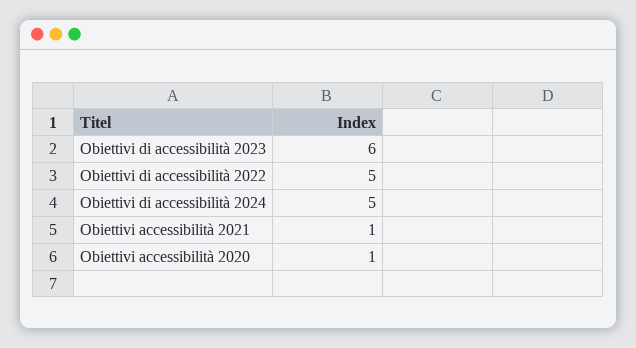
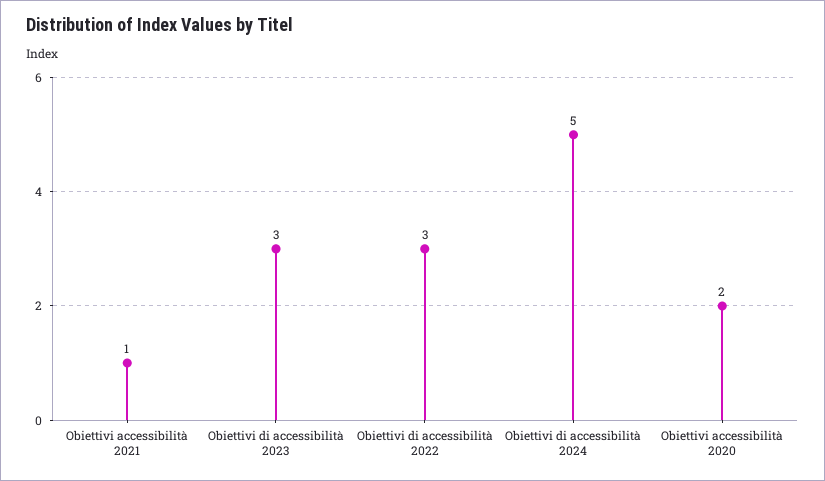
  {
-   "Obiettivi di accessibilità 2023": 6,
+   "Obiettivi di accessibilità 2023": 3,
-   "Obiettivi di accessibilità 2022": 5,
+   "Obiettivi di accessibilità 2022": 3,
    "Obiettivi di accessibilità 2024": 5,
    "Obiettivi accessibilità 2021": 1,
-   "Obiettivi accessibilità 2020": 1
+   "Obiettivi accessibilità 2020": 2
  }

